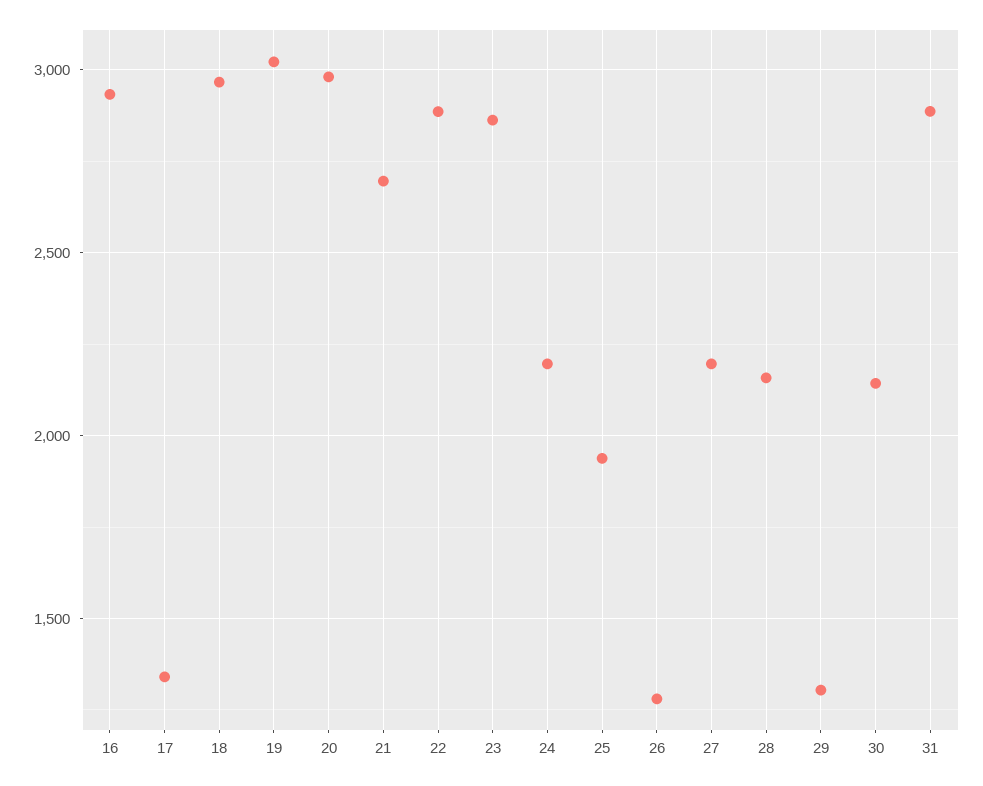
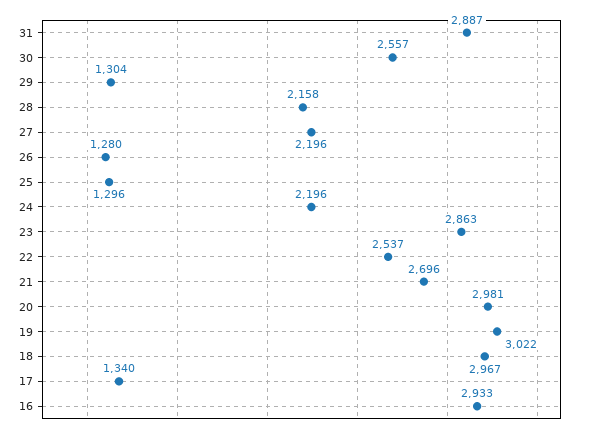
  {
    "16": 2933,
    "17": 1340,
    "18": 2967,
    "19": 3022,
    "20": 2981,
    "21": 2696,
-   "22": 2900,
+   "22": 2537,
    "23": 2863,
    "24": 2196,
-   "25": 1950,
+   "25": 1296,
    "26": 1280,
    "27": 2196,
    "28": 2158,
    "29": 1304,
-   "30": 2150,
+   "30": 2557,
    "31": 2887
  }

